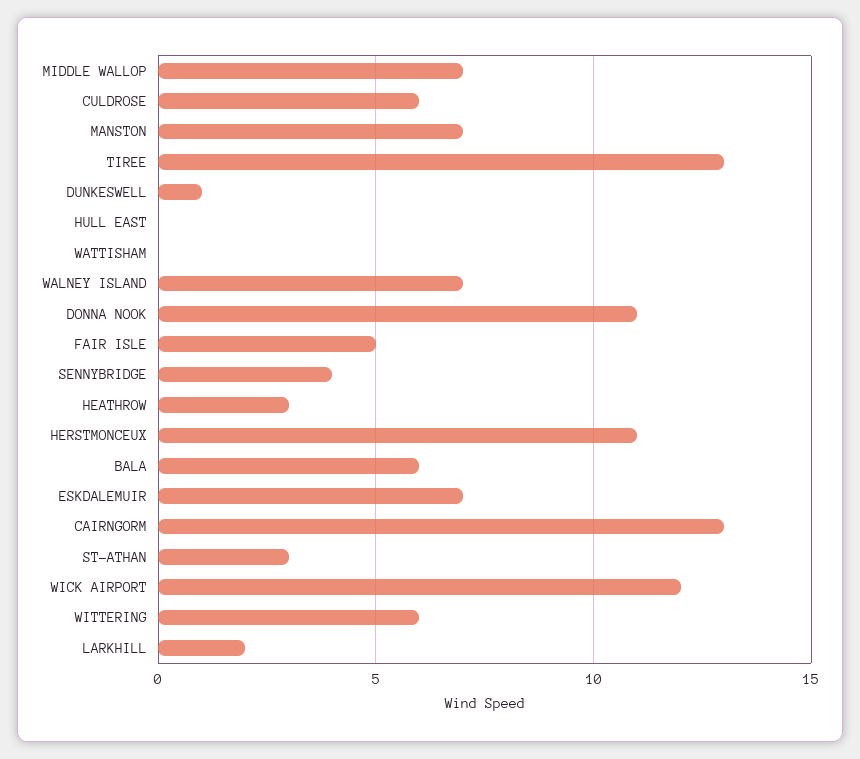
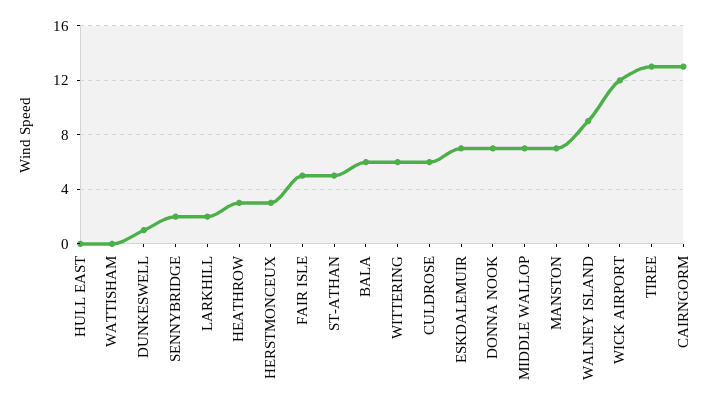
  {
    "MIDDLE WALLOP": 7,
    "CULDROSE": 6,
    "MANSTON": 7,
    "TIREE": 13,
    "DUNKESWELL": 1,
    "HULL EAST": 0,
    "WATTISHAM": 0,
-   "WALNEY ISLAND": 7,
+   "WALNEY ISLAND": 9,
-   "DONNA NOOK": 11,
+   "DONNA NOOK": 7,
    "FAIR ISLE": 5,
-   "SENNYBRIDGE": 4,
+   "SENNYBRIDGE": 2,
    "HEATHROW": 3,
-   "HERSTMONCEUX": 11,
+   "HERSTMONCEUX": 3,
    "BALA": 6,
    "ESKDALEMUIR": 7,
    "CAIRNGORM": 13,
-   "ST-ATHAN": 3,
+   "ST-ATHAN": 5,
    "WICK AIRPORT": 12,
    "WITTERING": 6,
    "LARKHILL": 2
  }

